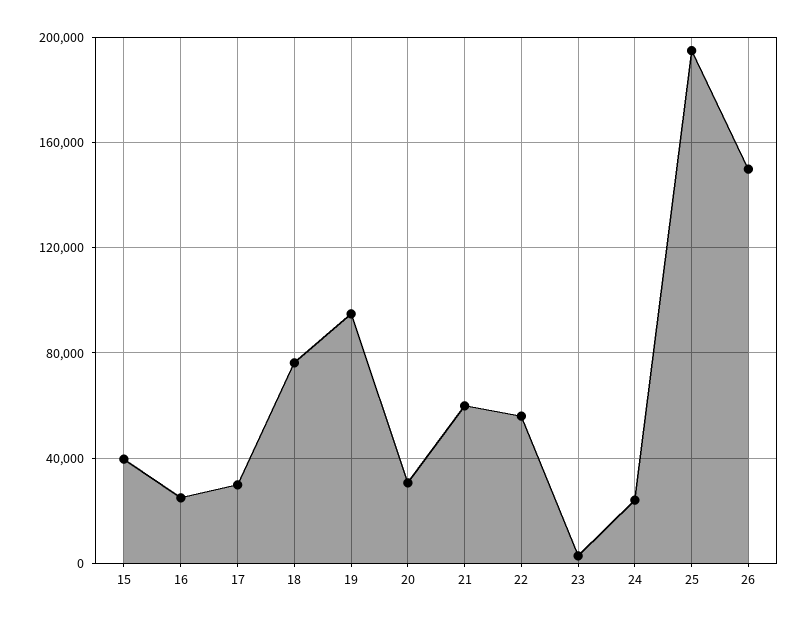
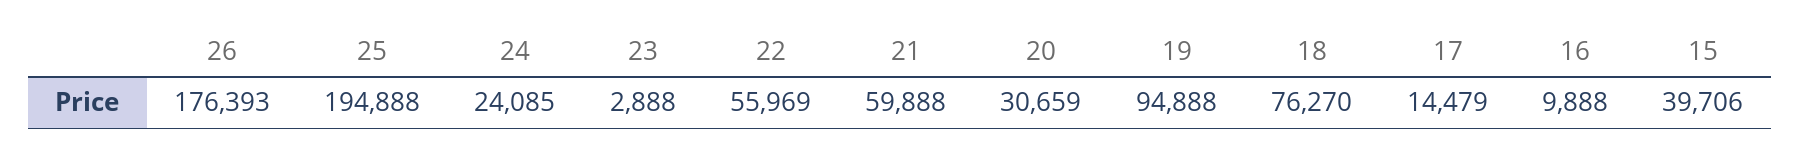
  {
    "15": 39706,
-   "16": 25000,
+   "16": 9888,
-   "17": 30000,
+   "17": 14479,
    "18": 76270,
    "19": 94888,
    "20": 30659,
    "21": 59888,
    "22": 55969,
    "23": 2888,
    "24": 24085,
    "25": 194888,
-   "26": 150000
+   "26": 176393
  }

